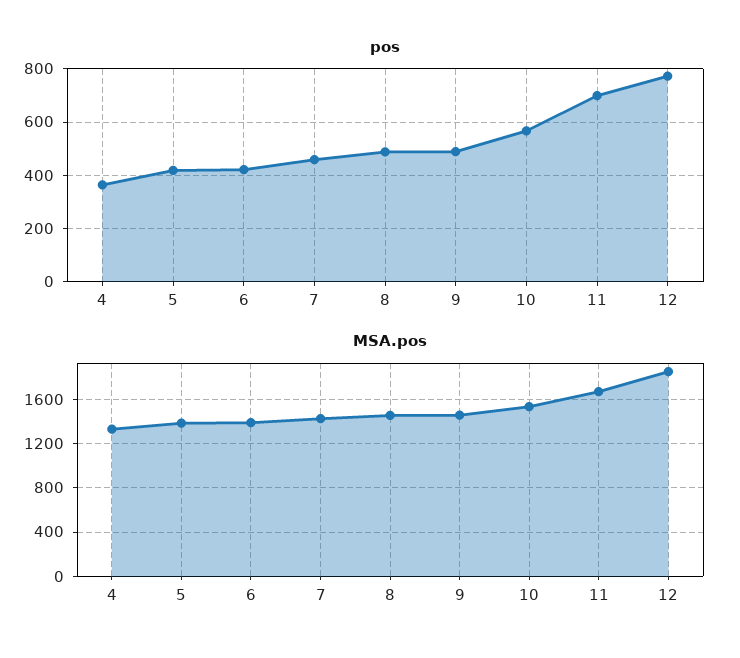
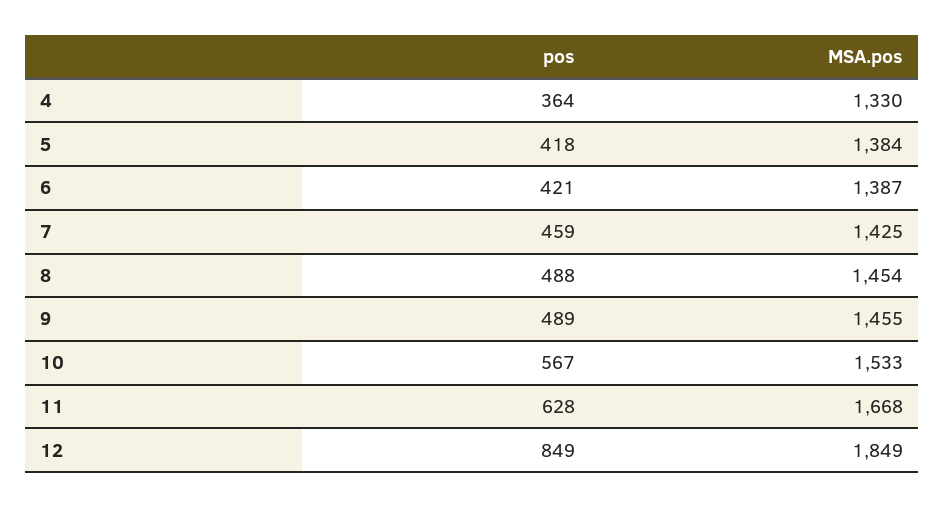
  {
    "pos": {
      "4": 364,
      "5": 418,
      "6": 421,
      "7": 459,
      "8": 488,
      "9": 489,
      "10": 567,
-     "11": 700,
+     "11": 628,
-     "12": 775
+     "12": 849
    },
    "MSA.pos": {
      "4": 1330,
      "5": 1384,
      "6": 1387,
      "7": 1425,
      "8": 1454,
      "9": 1455,
      "10": 1533,
      "11": 1668,
      "12": 1849
    }
  }

